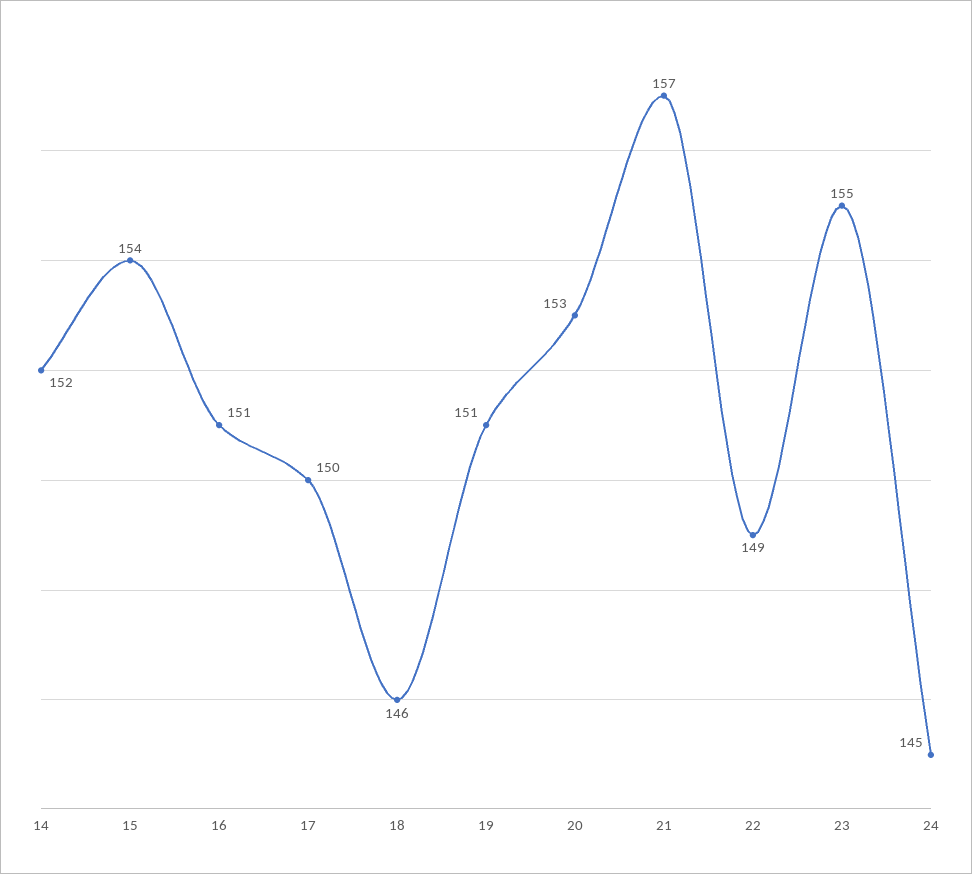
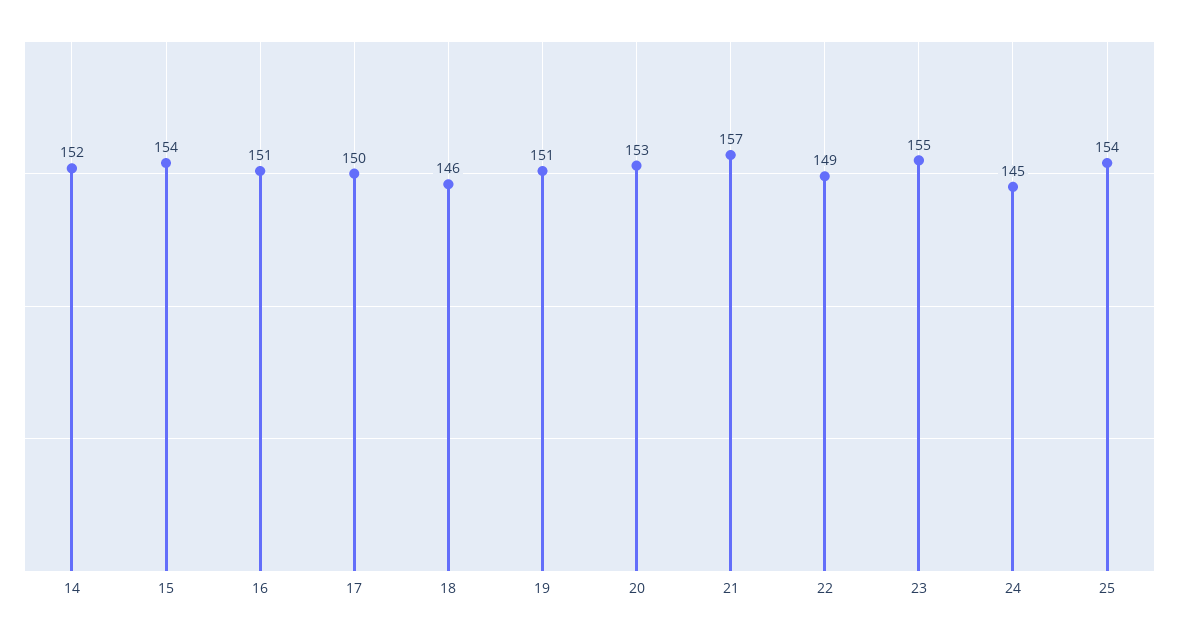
  {
    "14": 152,
    "15": 154,
    "16": 151,
    "17": 150,
    "18": 146,
    "19": 151,
    "20": 153,
    "21": 157,
    "22": 149,
    "23": 155,
-   "24": 145
+   "24": 145,
+   "25": 154
  }

